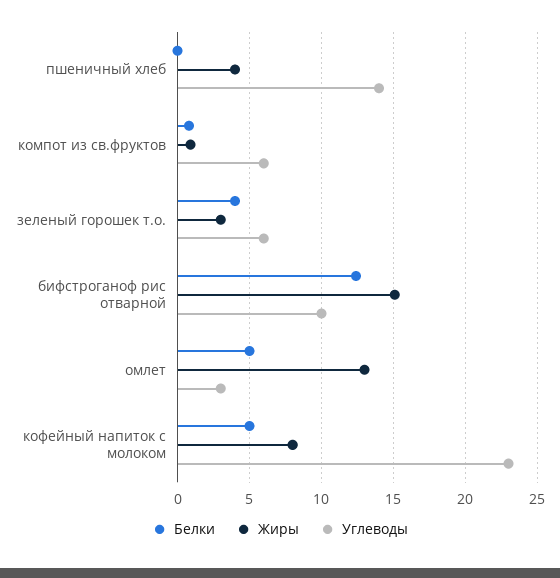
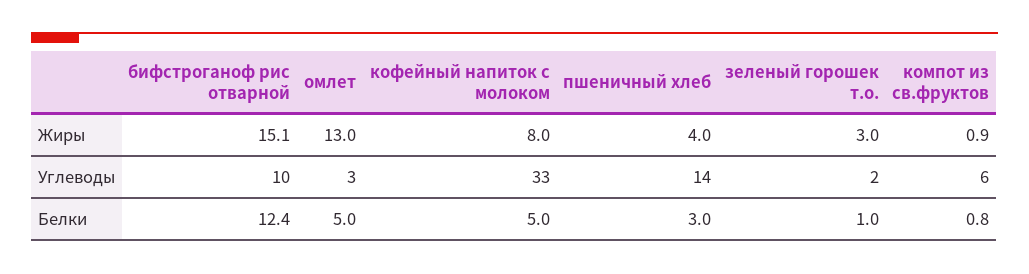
  {
    "Белки": {
-     "пшеничный хлеб": 0,
+     "пшеничный хлеб": 3,
      "компот из св.фруктов": 0.8,
-     "зеленый горошек т.о.": 4,
+     "зеленый горошек т.о.": 1,
      "бифстроганоф рис отварной": 12.4,
      "омлет": 5,
      "кофейный напиток с молоком": 5
    },
    "Жиры": {
      "пшеничный хлеб": 4,
      "компот из св.фруктов": 0.9,
      "зеленый горошек т.о.": 3,
      "бифстроганоф рис отварной": 15.1,
      "омлет": 13,
      "кофейный напиток с молоком": 8
    },
    "Углеводы": {
      "пшеничный хлеб": 14,
      "компот из св.фруктов": 6,
-     "зеленый горошек т.о.": 6,
+     "зеленый горошек т.о.": 2,
      "бифстроганоф рис отварной": 10,
      "омлет": 3,
-     "кофейный напиток с молоком": 23
+     "кофейный напиток с молоком": 33
    }
  }

